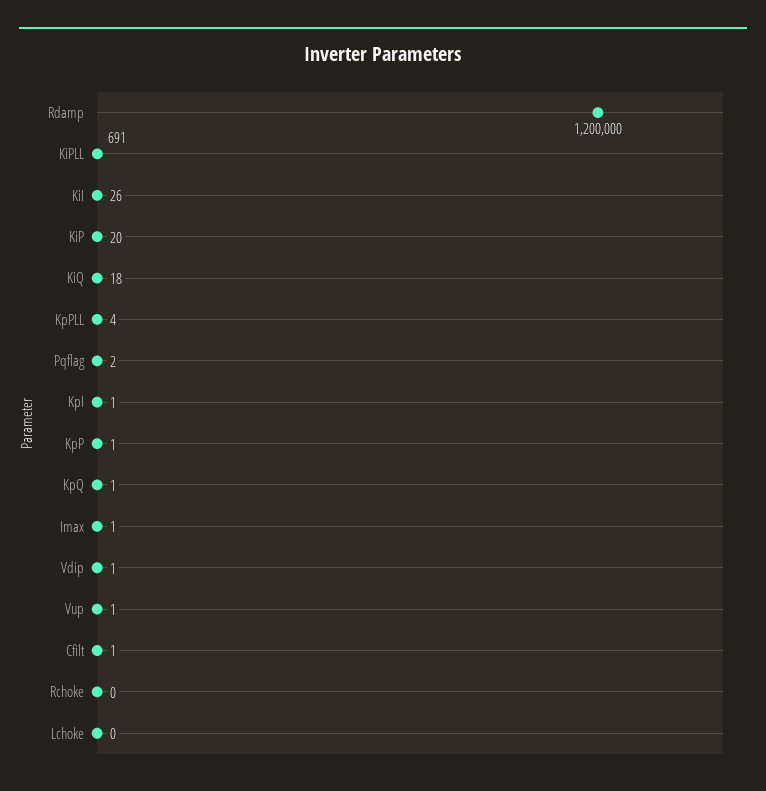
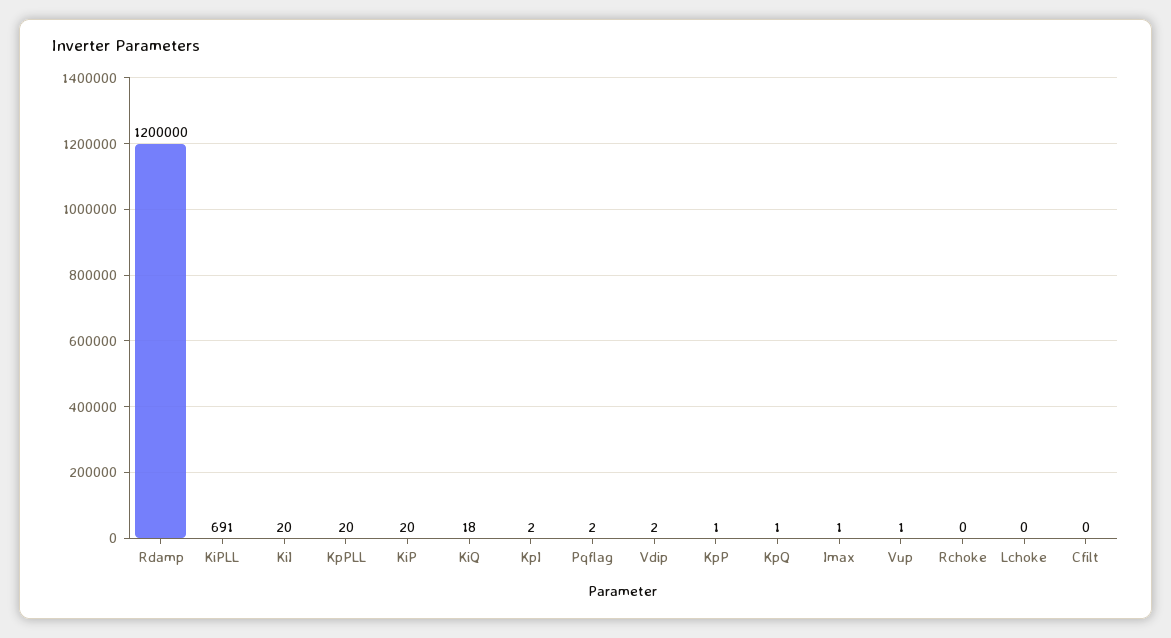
  {
    "Rdamp": 1200000,
    "KiPLL": 691,
-   "KiI": 26,
+   "KiI": 20,
    "KiP": 20,
    "KiQ": 18,
-   "KpPLL": 4,
+   "KpPLL": 20,
    "Pqflag": 2,
-   "KpI": 1,
+   "KpI": 2,
    "KpP": 1,
    "KpQ": 1,
    "Imax": 1,
-   "Vdip": 1,
+   "Vdip": 2,
    "Vup": 1,
-   "Cfilt": 1,
+   "Cfilt": 0,
    "Rchoke": 0,
    "Lchoke": 0
  }

